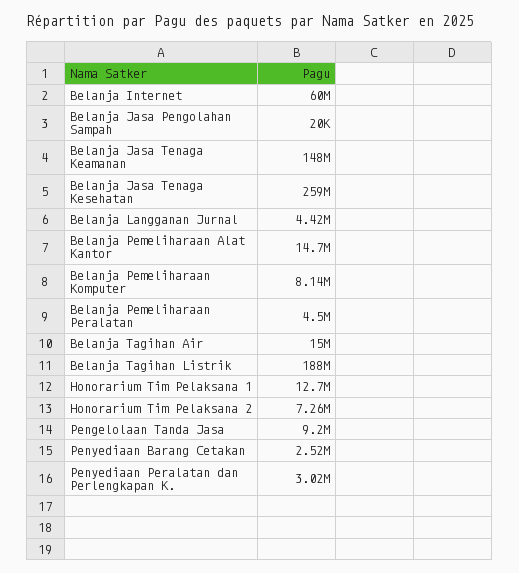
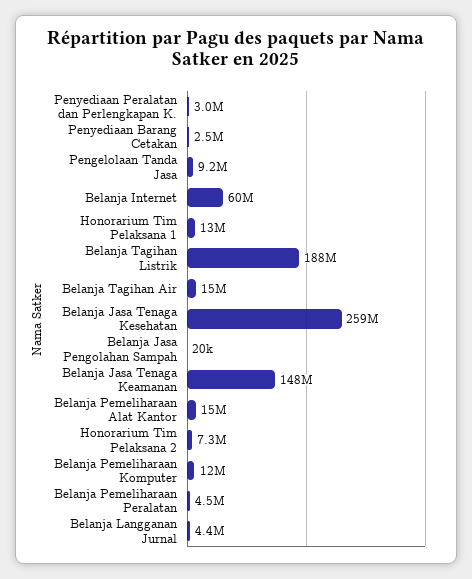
  {
    "Belanja Internet": 60000000,
    "Belanja Jasa Pengolahan Sampah": 20000,
    "Belanja Jasa Tenaga Keamanan": 148000000,
    "Belanja Jasa Tenaga Kesehatan": 259000000,
    "Belanja Langganan Jurnal": 4420000,
    "Belanja Pemeliharaan Alat Kantor": 14700000,
-   "Belanja Pemeliharaan Komputer": 8140000,
+   "Belanja Pemeliharaan Komputer": 12000000,
    "Belanja Pemeliharaan Peralatan": 4500000,
    "Belanja Tagihan Air": 15000000,
    "Belanja Tagihan Listrik": 188000000,
    "Honorarium Tim Pelaksana 1": 12700000,
    "Honorarium Tim Pelaksana 2": 7260000,
    "Pengelolaan Tanda Jasa": 9200000,
    "Penyediaan Barang Cetakan": 2520000,
    "Penyediaan Peralatan dan Perlengkapan K.": 3020000
  }

